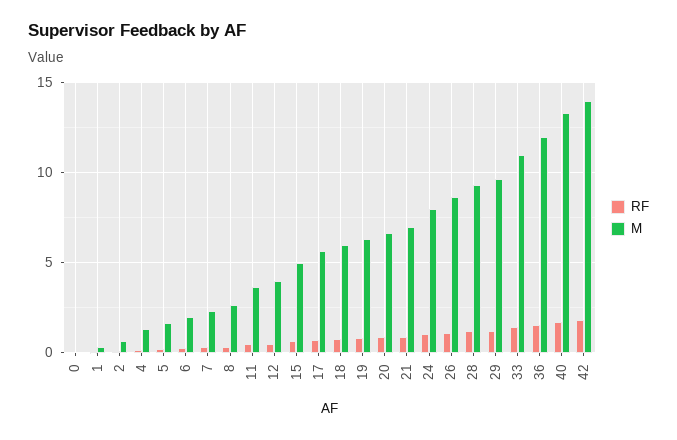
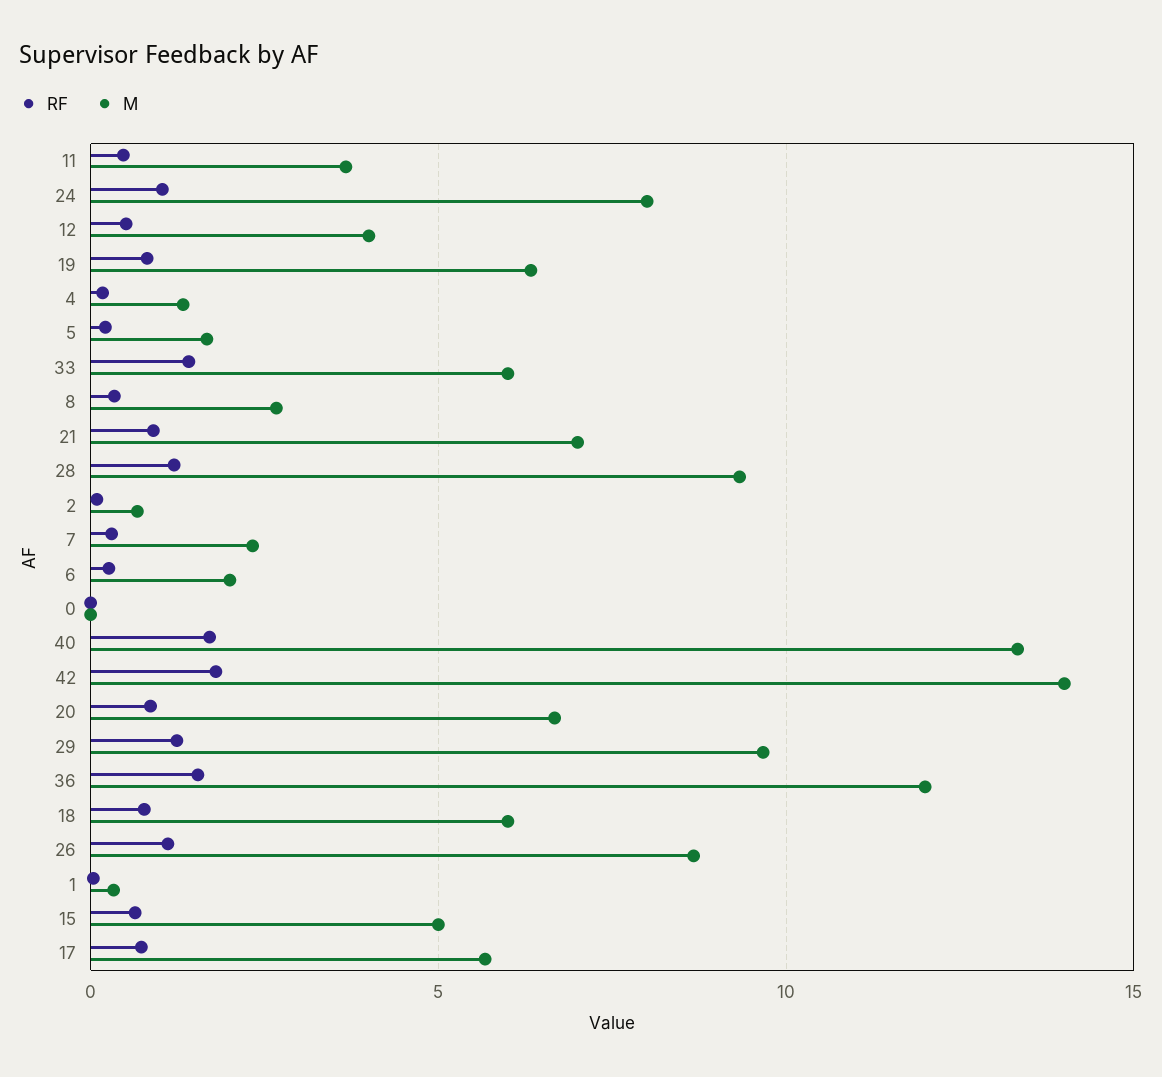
  {
    "RF": {
      "0": 0,
      "1": 0,
      "2": 0,
      "4": 0,
      "5": 0,
      "6": 0.5,
      "7": 0.5,
      "8": 0.5,
      "11": 0.5,
      "12": 0.5,
      "15": 0.5,
      "17": 0.5,
      "18": 1,
      "19": 1,
      "20": 1,
      "21": 1,
      "24": 1,
      "26": 1,
      "28": 1,
      "29": 1,
      "33": 1.5,
      "36": 1.5,
      "40": 1.5,
      "42": 2
    },
    "M": {
      "0": 0,
      "1": 0.5,
      "2": 0.5,
      "4": 1.5,
      "5": 1.5,
      "6": 2,
      "7": 2.5,
      "8": 2.5,
      "11": 3.5,
      "12": 4,
      "15": 5,
      "17": 5.5,
      "18": 6,
      "19": 6.5,
      "20": 6.5,
      "21": 7,
      "24": 8,
      "26": 8.5,
      "28": 9.5,
      "29": 9.5,
-     "33": 11,
+     "33": 6,
      "36": 12,
      "40": 13.5,
      "42": 14
    }
  }

